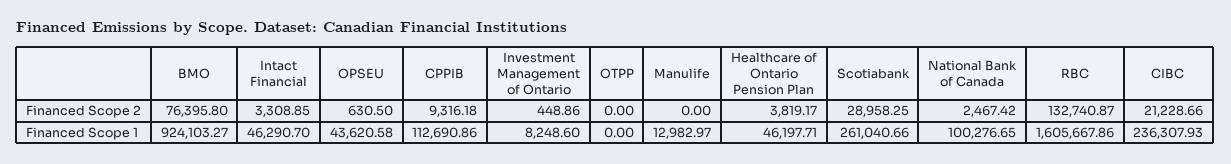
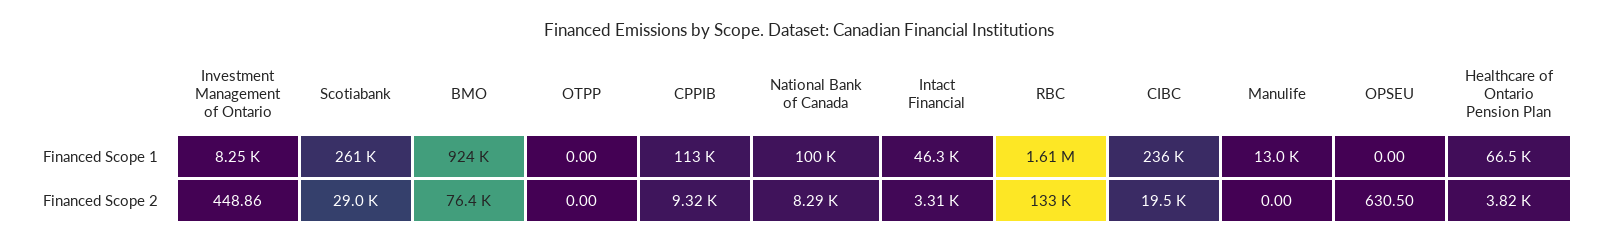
  {
    "BMO": {
      "Financed Scope 2": 76395.8,
      "Financed Scope 1": 924103.27
    },
    "Intact Financial": {
      "Financed Scope 2": 3308.85,
      "Financed Scope 1": 46290.7
    },
    "OPSEU": {
      "Financed Scope 2": 630.5,
-     "Financed Scope 1": 43620.58
+     "Financed Scope 1": 0
    },
    "CPPIB": {
      "Financed Scope 2": 9316.18,
      "Financed Scope 1": 112690.86
    },
    "Investment Management of Ontario": {
      "Financed Scope 2": 448.86,
      "Financed Scope 1": 8248.6
    },
    "OTPP": {
      "Financed Scope 2": 0,
      "Financed Scope 1": 0
    },
    "Manulife": {
      "Financed Scope 2": 0,
      "Financed Scope 1": 12982.97
    },
    "Healthcare of Ontario Pension Plan": {
      "Financed Scope 2": 3819.17,
-     "Financed Scope 1": 46197.71
+     "Financed Scope 1": 66500
    },
    "Scotiabank": {
      "Financed Scope 2": 28958.25,
      "Financed Scope 1": 261040.66
    },
    "National Bank of Canada": {
-     "Financed Scope 2": 2467.42,
+     "Financed Scope 2": 8290,
      "Financed Scope 1": 100276.65
    },
    "RBC": {
      "Financed Scope 2": 132740.87,
      "Financed Scope 1": 1605667.86
    },
    "CIBC": {
-     "Financed Scope 2": 21228.66,
+     "Financed Scope 2": 19500,
      "Financed Scope 1": 236307.93
    }
  }

